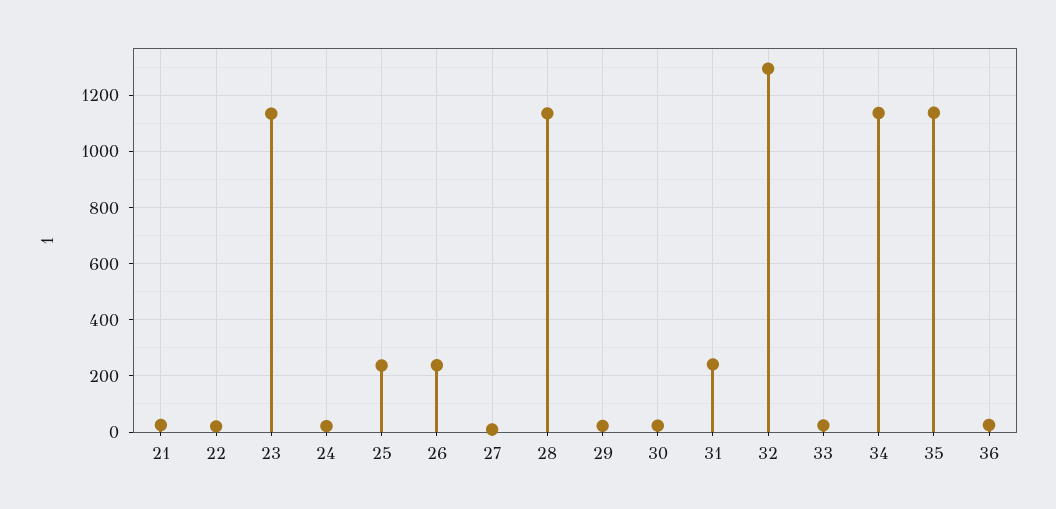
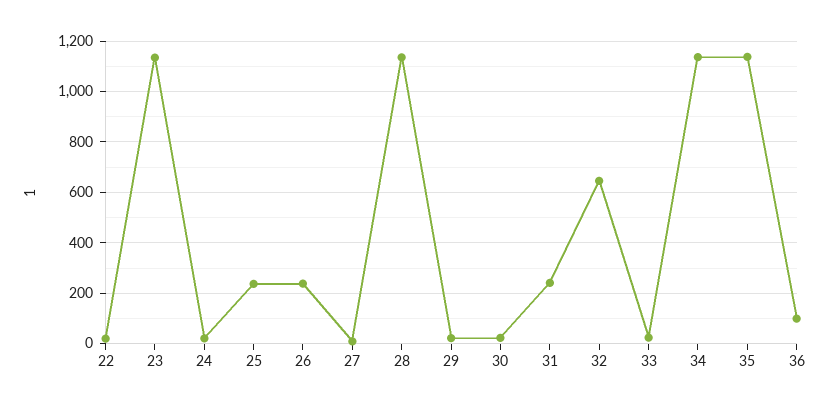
  {
-   "21": 25,
    "22": 25,
    "23": 1125,
    "24": 25,
    "25": 225,
    "26": 250,
    "27": 0,
    "28": 1125,
    "29": 25,
    "30": 25,
    "31": 250,
-   "32": 1300,
+   "32": 650,
    "33": 25,
    "34": 1125,
    "35": 1150,
-   "36": 25
+   "36": 100
  }

